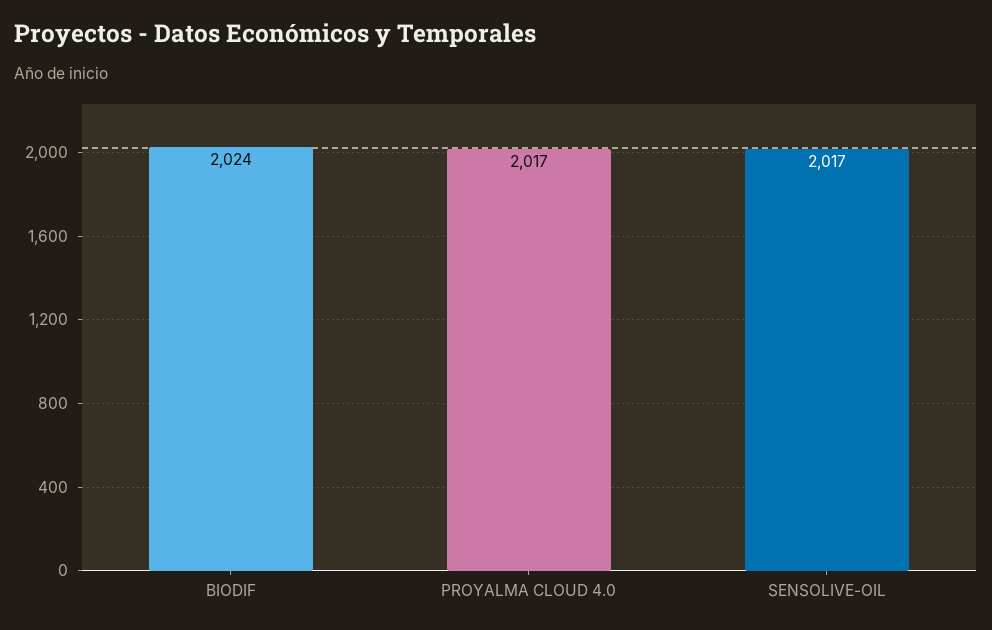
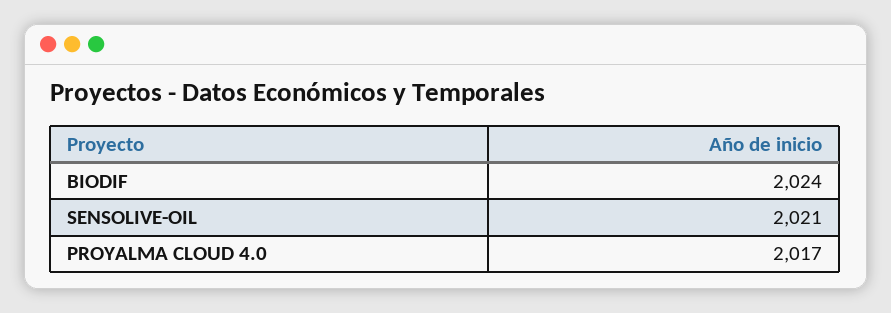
  {
    "BIODIF": 2024,
    "PROYALMA CLOUD 4.0": 2017,
-   "SENSOLIVE-OIL": 2017
+   "SENSOLIVE-OIL": 2021
  }

